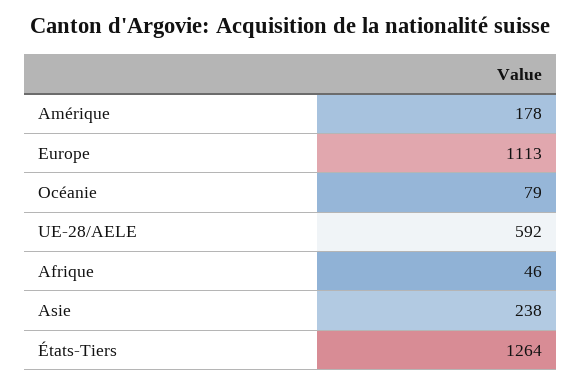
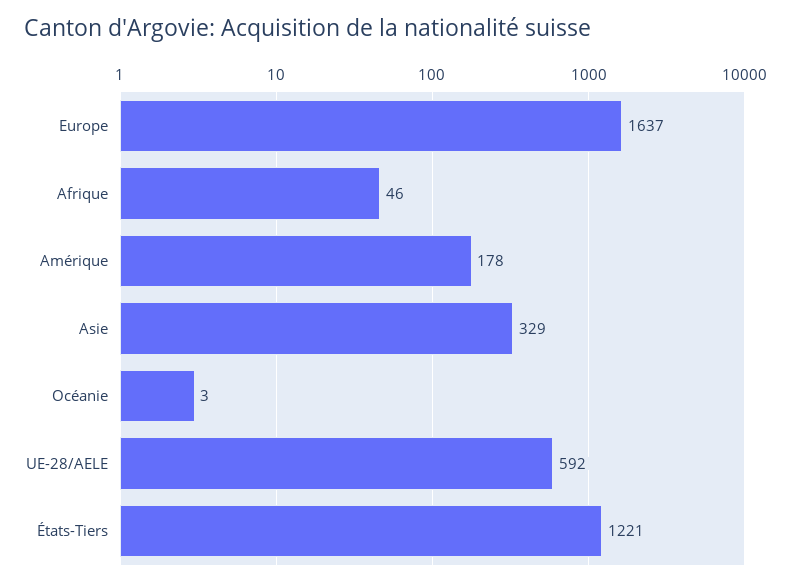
  {
    "Amérique": 178,
-   "Europe": 1113,
+   "Europe": 1637,
-   "Océanie": 79,
+   "Océanie": 3,
    "UE-28/AELE": 592,
    "Afrique": 46,
-   "Asie": 238,
+   "Asie": 329,
-   "États-Tiers": 1264
+   "États-Tiers": 1221
  }

